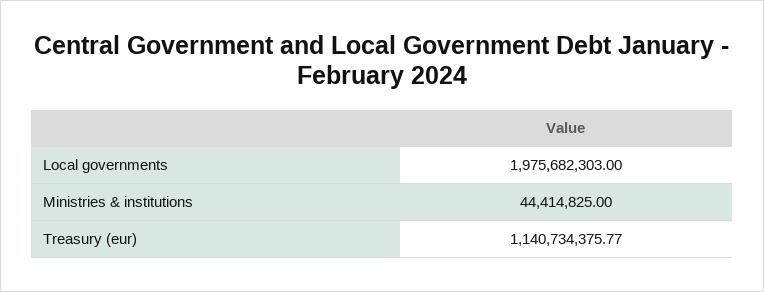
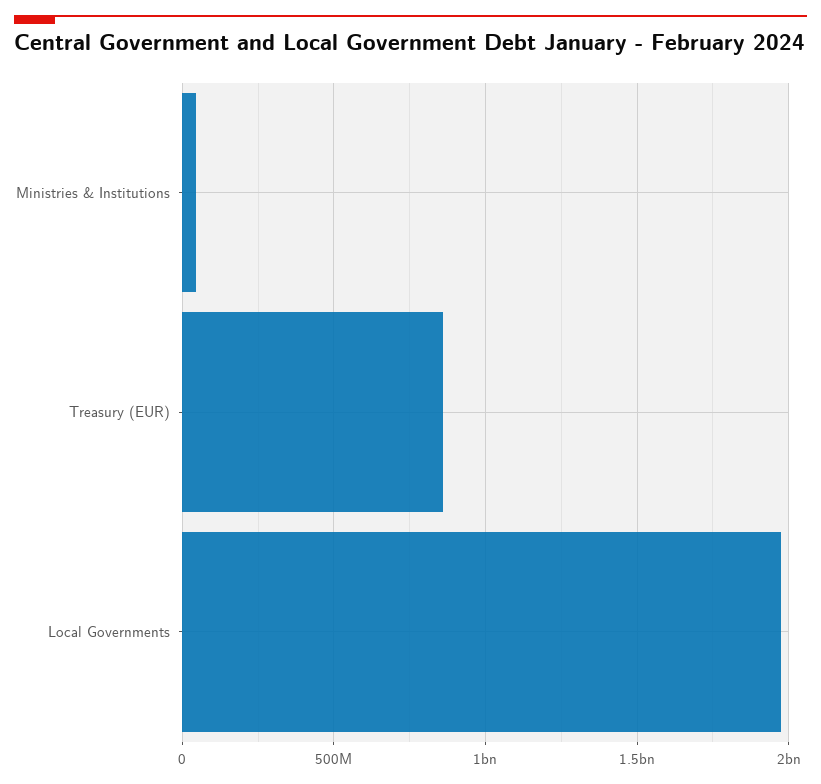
  {
    "Local governments": 1975682303,
    "Ministries & institutions": 44414825,
-   "Treasury (eur)": 1140734375.77
+   "Treasury (eur)": 850000000
  }

